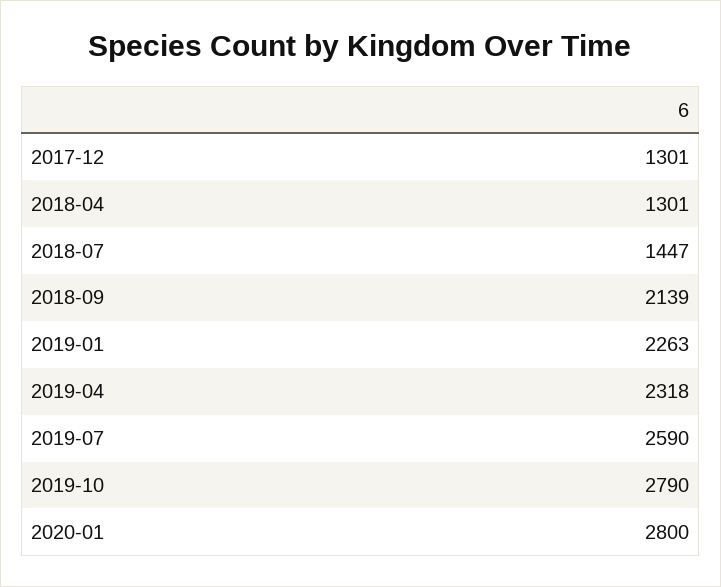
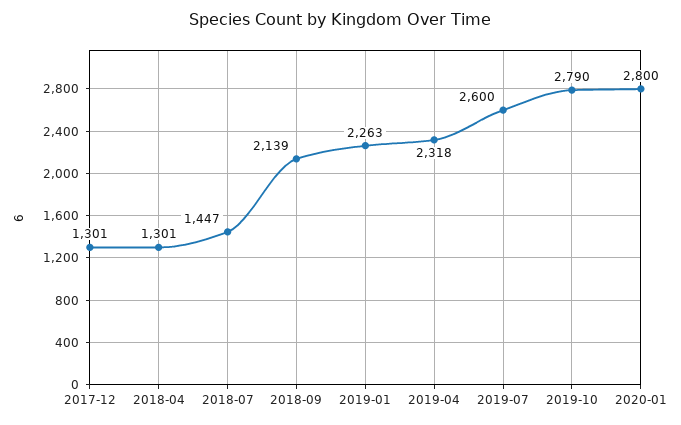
  {
    "2017-12": 1301,
    "2018-04": 1301,
    "2018-07": 1447,
    "2018-09": 2139,
    "2019-01": 2263,
    "2019-04": 2318,
-   "2019-07": 2590,
+   "2019-07": 2600,
    "2019-10": 2790,
    "2020-01": 2800
  }

